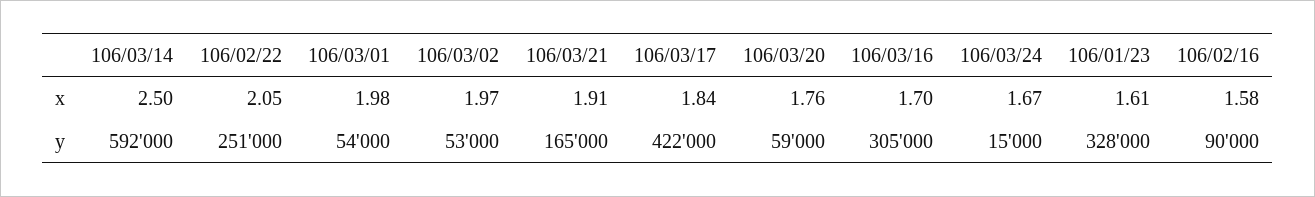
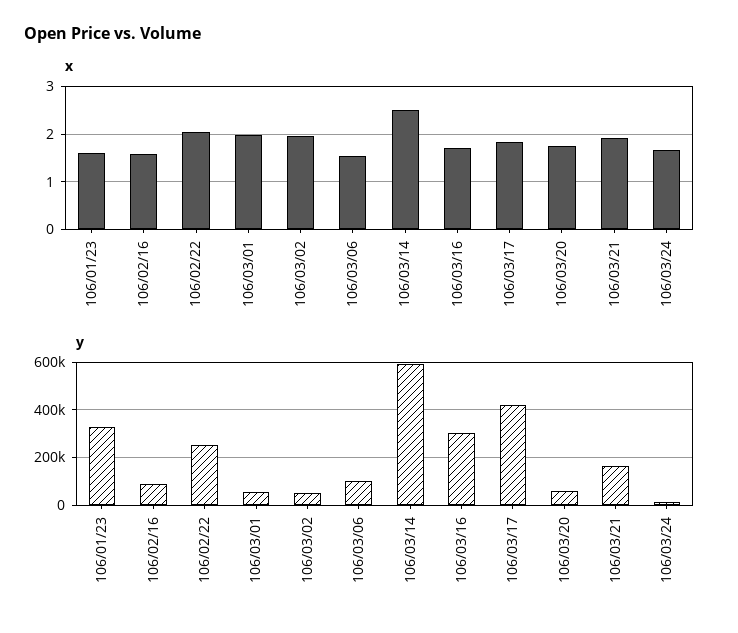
  {
    "x": {
      "106/03/14": 2.5,
      "106/02/22": 2.05,
      "106/03/01": 1.98,
      "106/03/02": 1.97,
      "106/03/21": 1.91,
      "106/03/17": 1.84,
      "106/03/20": 1.76,
      "106/03/16": 1.7,
      "106/03/24": 1.67,
      "106/01/23": 1.61,
-     "106/02/16": 1.58
+     "106/02/16": 1.58,
+     "106/03/06": 1.6
    },
    "y": {
      "106/03/14": 592000,
      "106/02/22": 251000,
      "106/03/01": 54000,
      "106/03/02": 53000,
      "106/03/21": 165000,
      "106/03/17": 422000,
      "106/03/20": 59000,
      "106/03/16": 305000,
      "106/03/24": 15000,
      "106/01/23": 328000,
-     "106/02/16": 90000
+     "106/02/16": 90000,
+     "106/03/06": 100000
    }
  }

